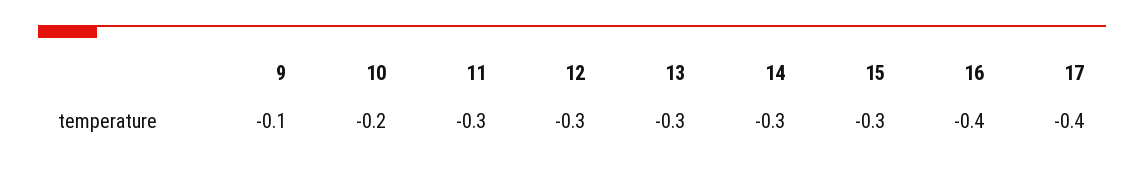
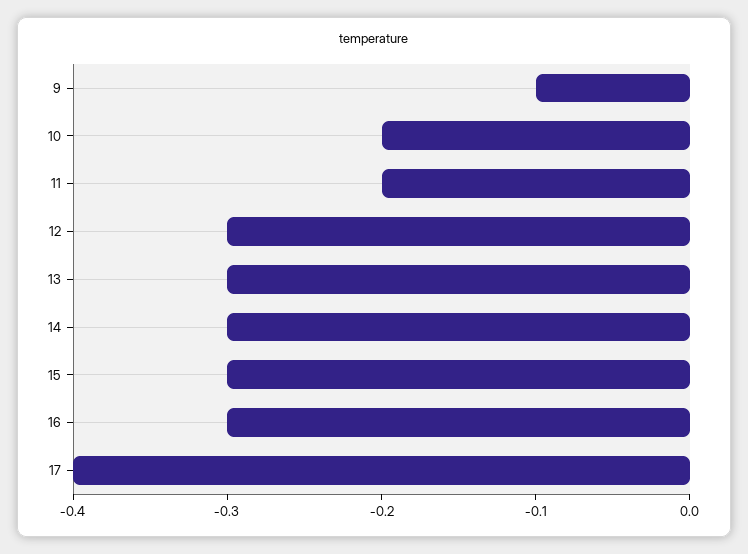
  {
    "9": -0.1,
    "10": -0.2,
-   "11": -0.3,
+   "11": -0.2,
    "12": -0.3,
    "13": -0.3,
    "14": -0.3,
    "15": -0.3,
-   "16": -0.4,
+   "16": -0.3,
    "17": -0.4
  }

